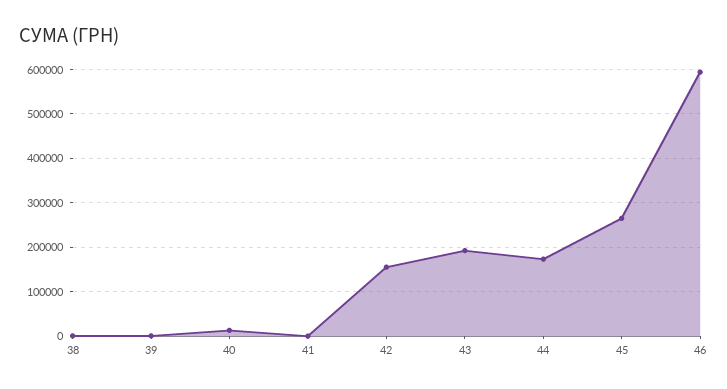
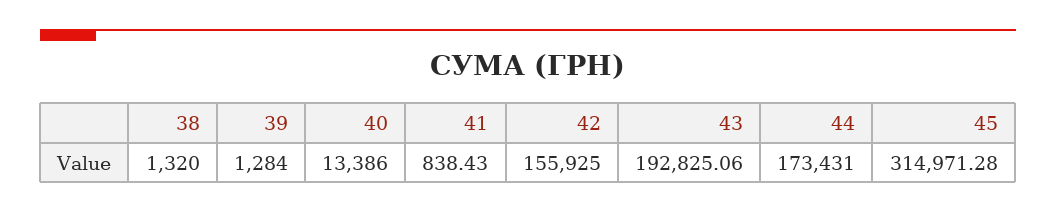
  {
    "38": 1320,
    "39": 1284,
    "40": 13386,
    "41": 838.43,
    "42": 155925,
    "43": 192825.06,
    "44": 173431,
-   "45": 260000,
+   "45": 314971.28
-   "46": 600000
  }

